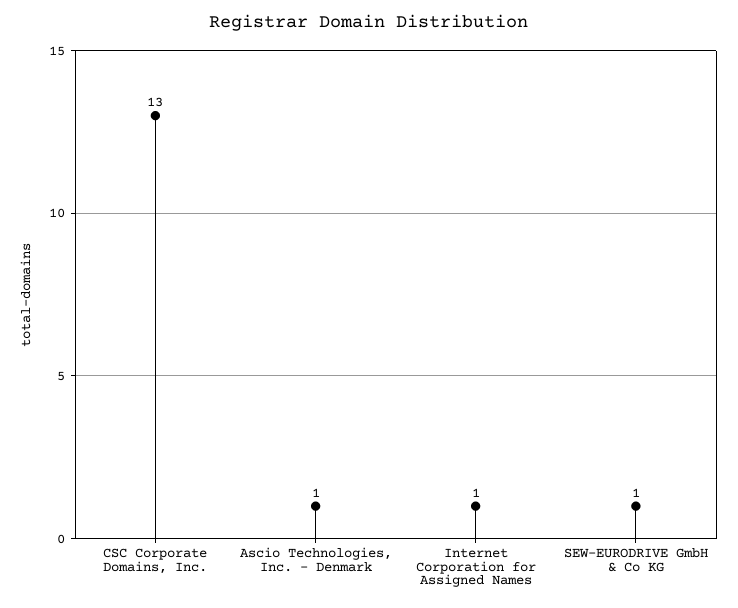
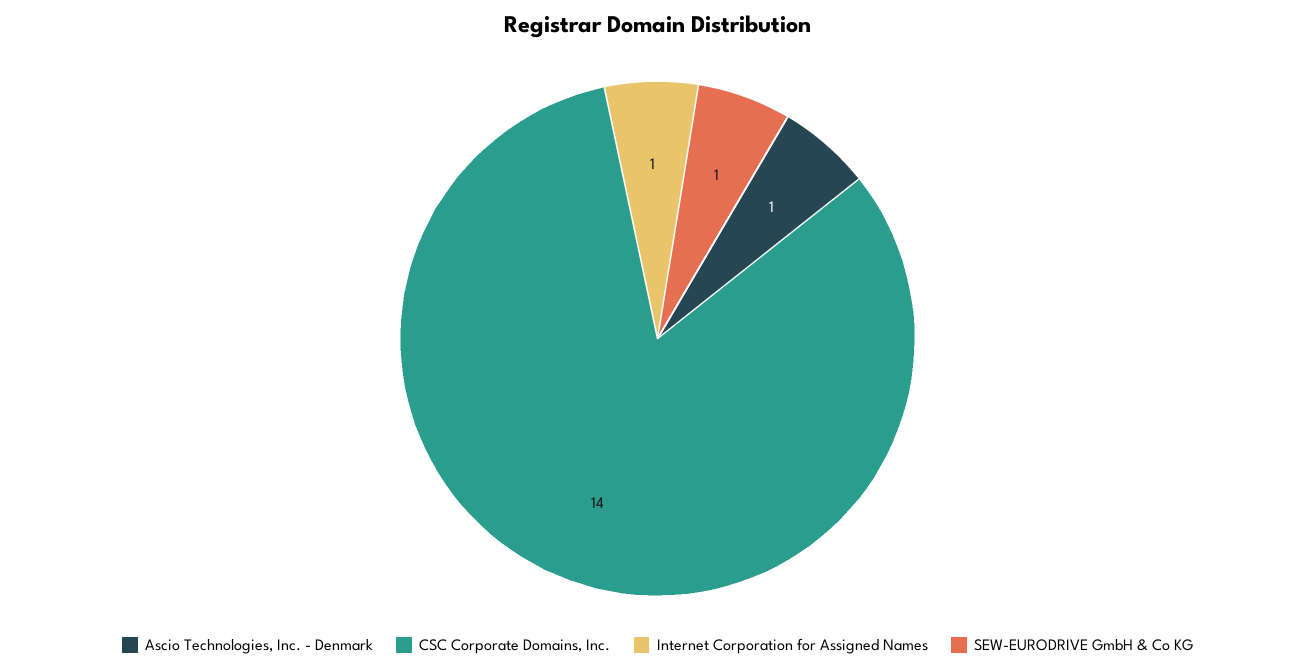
  {
-   "CSC Corporate Domains, Inc.": 13,
+   "CSC Corporate Domains, Inc.": 14,
    "Ascio Technologies, Inc. - Denmark": 1,
    "Internet Corporation for Assigned Names": 1,
    "SEW-EURODRIVE GmbH & Co KG": 1
  }

